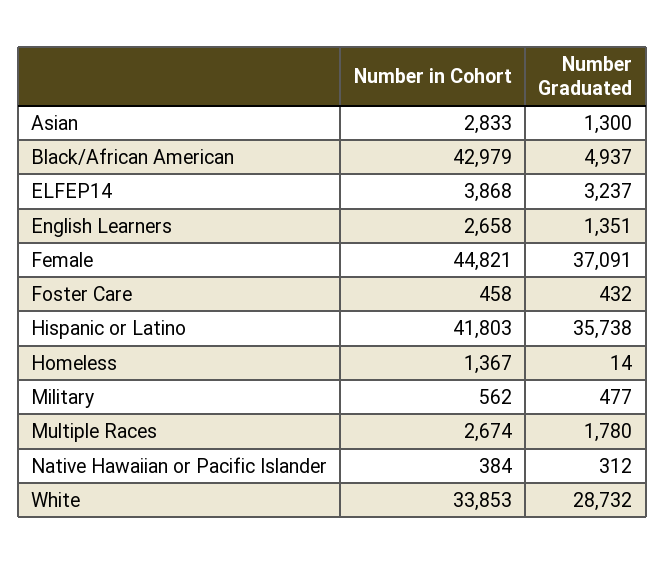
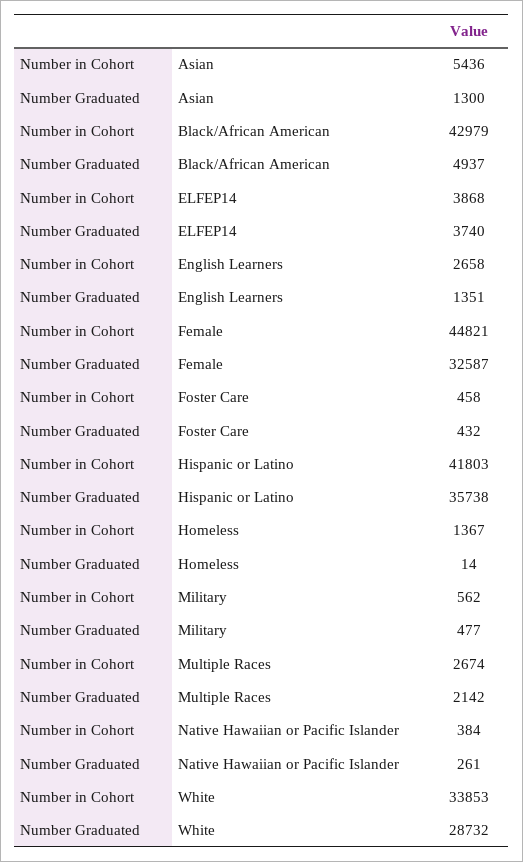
  {
    "Number in Cohort": {
-     "Asian": 2833,
+     "Asian": 5436,
      "Black/African American": 42979,
      "ELFEP14": 3868,
      "English Learners": 2658,
      "Female": 44821,
      "Foster Care": 458,
      "Hispanic or Latino": 41803,
      "Homeless": 1367,
      "Military": 562,
      "Multiple Races": 2674,
      "Native Hawaiian or Pacific Islander": 384,
      "White": 33853
    },
    "Number Graduated": {
      "Asian": 1300,
      "Black/African American": 4937,
-     "ELFEP14": 3237,
+     "ELFEP14": 3740,
      "English Learners": 1351,
-     "Female": 37091,
+     "Female": 32587,
      "Foster Care": 432,
      "Hispanic or Latino": 35738,
      "Homeless": 14,
      "Military": 477,
-     "Multiple Races": 1780,
+     "Multiple Races": 2142,
-     "Native Hawaiian or Pacific Islander": 312,
+     "Native Hawaiian or Pacific Islander": 261,
      "White": 28732
    }
  }

